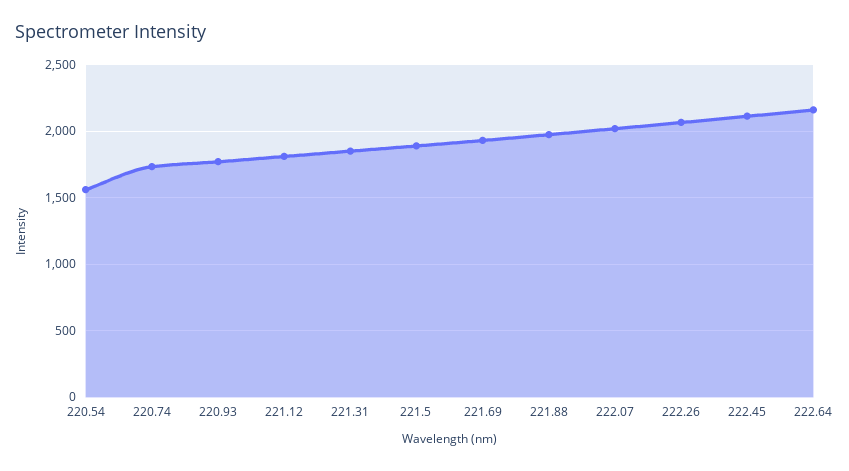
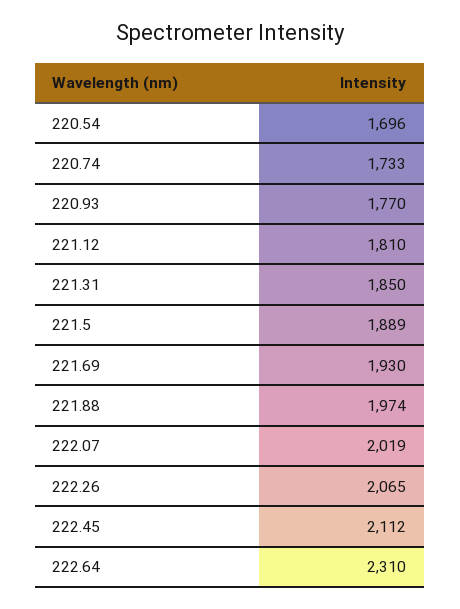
  {
-   "220.54": 1550,
+   "220.54": 1696,
    "220.74": 1733,
    "220.93": 1770,
    "221.12": 1810,
    "221.31": 1850,
    "221.5": 1889,
    "221.69": 1930,
    "221.88": 1974,
    "222.07": 2019,
    "222.26": 2065,
    "222.45": 2112,
-   "222.64": 2150
+   "222.64": 2310
  }

